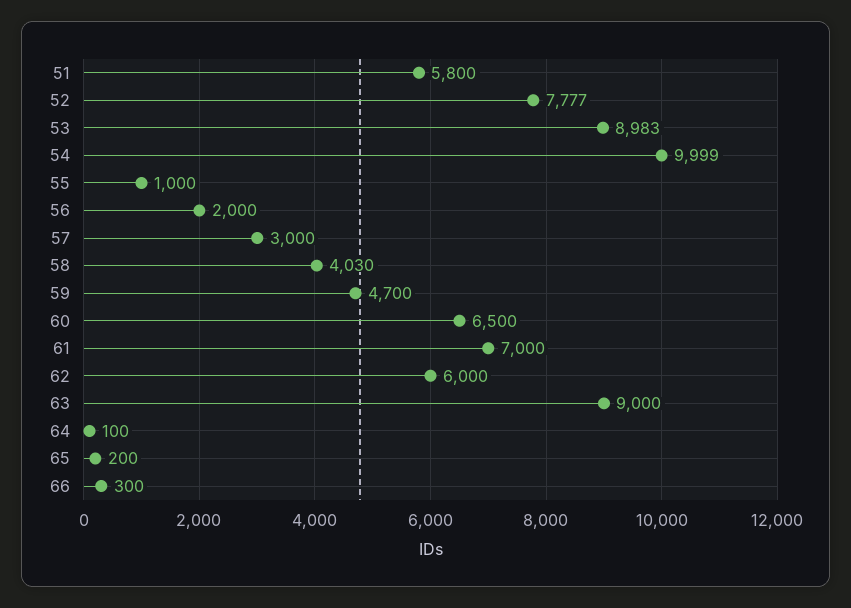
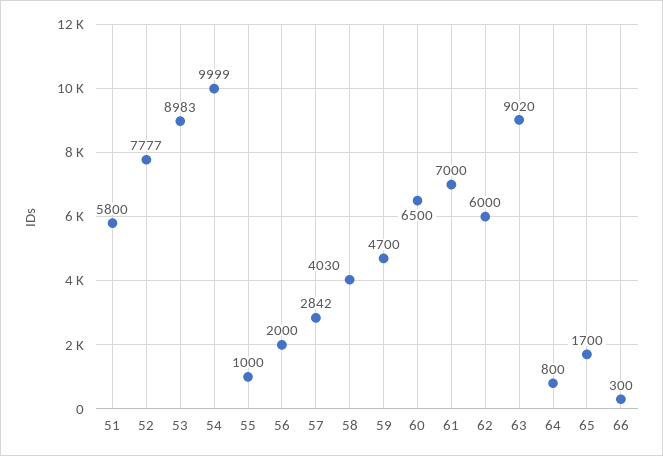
  {
    "51": 5800,
    "52": 7777,
    "53": 8983,
    "54": 9999,
    "55": 1000,
    "56": 2000,
-   "57": 3000,
+   "57": 2842,
    "58": 4030,
    "59": 4700,
    "60": 6500,
    "61": 7000,
    "62": 6000,
-   "63": 9000,
+   "63": 9020,
-   "64": 100,
+   "64": 800,
-   "65": 200,
+   "65": 1700,
    "66": 300
  }

